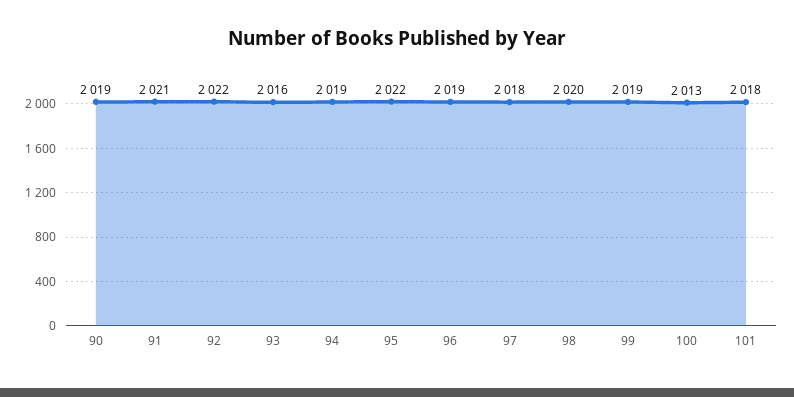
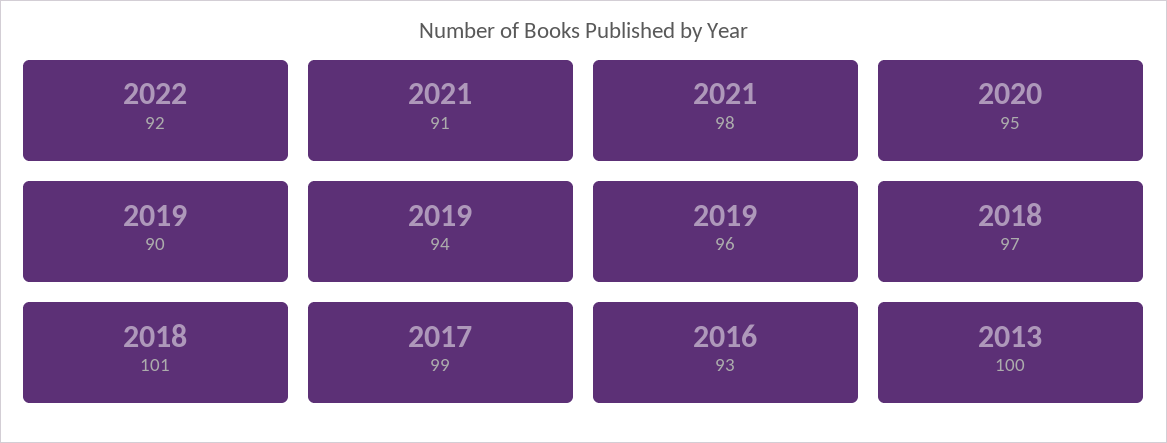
  {
    "90": 2019,
    "91": 2021,
    "92": 2022,
    "93": 2016,
    "94": 2019,
-   "95": 2022,
+   "95": 2020,
    "96": 2019,
    "97": 2018,
-   "98": 2020,
+   "98": 2021,
-   "99": 2019,
+   "99": 2017,
    "100": 2013,
    "101": 2018
  }

